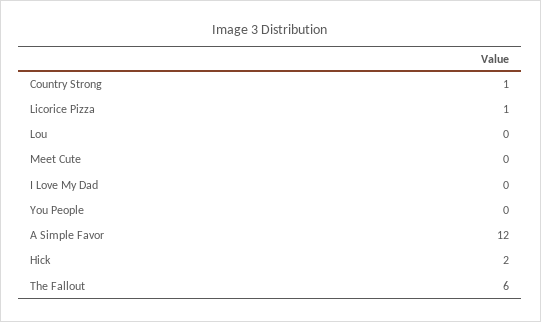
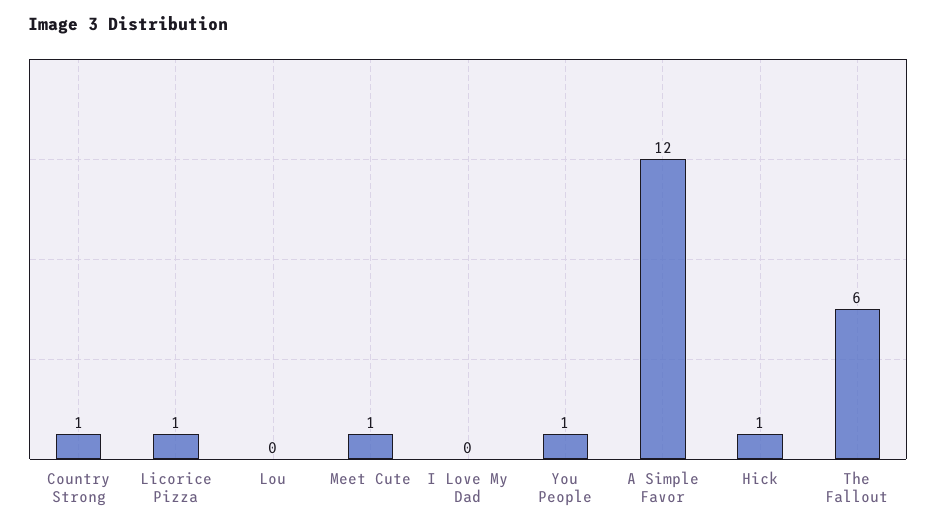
  {
    "Country Strong": 1,
    "Licorice Pizza": 1,
    "Lou": 0,
-   "Meet Cute": 0,
+   "Meet Cute": 1,
    "I Love My Dad": 0,
-   "You People": 0,
+   "You People": 1,
    "A Simple Favor": 12,
-   "Hick": 2,
+   "Hick": 1,
    "The Fallout": 6
  }

